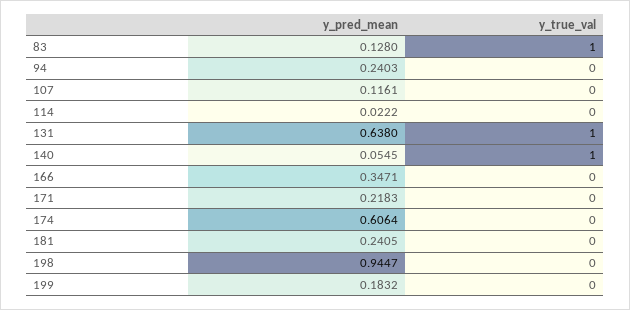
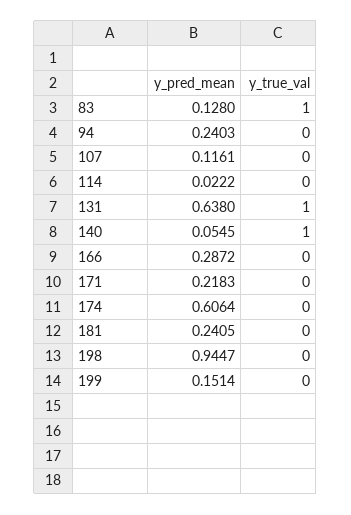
  {
    "y_pred_mean": {
      "83": 0.128,
      "94": 0.2403,
      "107": 0.1161,
      "114": 0.0222,
      "131": 0.638,
      "140": 0.0545,
-     "166": 0.3471,
+     "166": 0.2872,
      "171": 0.2183,
      "174": 0.6064,
      "181": 0.2405,
      "198": 0.9447,
-     "199": 0.1832
+     "199": 0.1514
    },
    "y_true_val": {
      "83": 1,
      "94": 0,
      "107": 0,
      "114": 0,
      "131": 1,
      "140": 1,
      "166": 0,
      "171": 0,
      "174": 0,
      "181": 0,
      "198": 0,
      "199": 0
    }
  }

